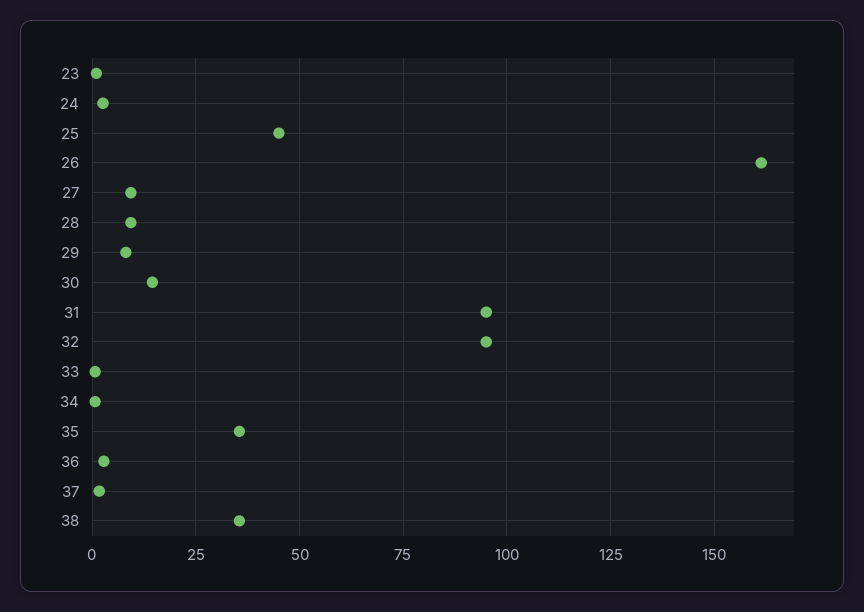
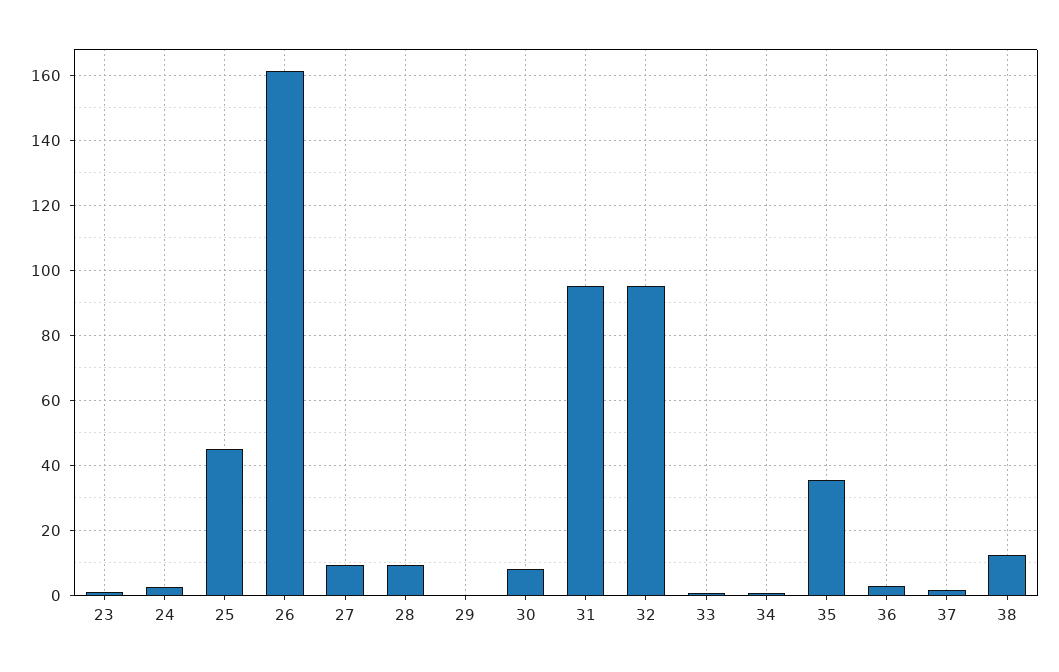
  {
    "23": 2,
    "24": 2,
    "25": 46,
    "26": 162,
    "27": 10,
    "28": 10,
-   "29": 7.5,
+   "29": 0,
-   "30": 15,
+   "30": 8,
    "31": 96,
    "32": 96,
    "33": 0,
    "34": 0,
    "35": 36,
    "36": 2,
    "37": 2,
-   "38": 35
+   "38": 12
  }

